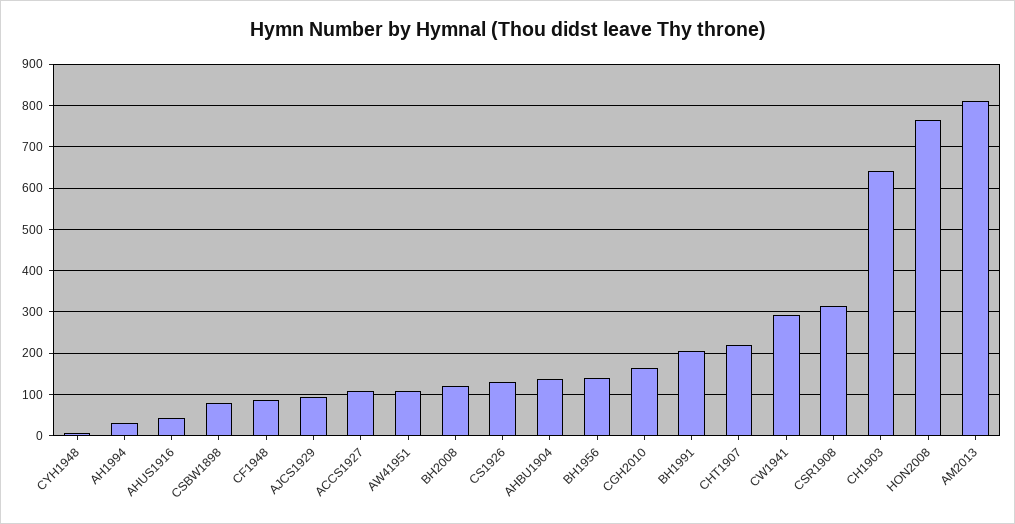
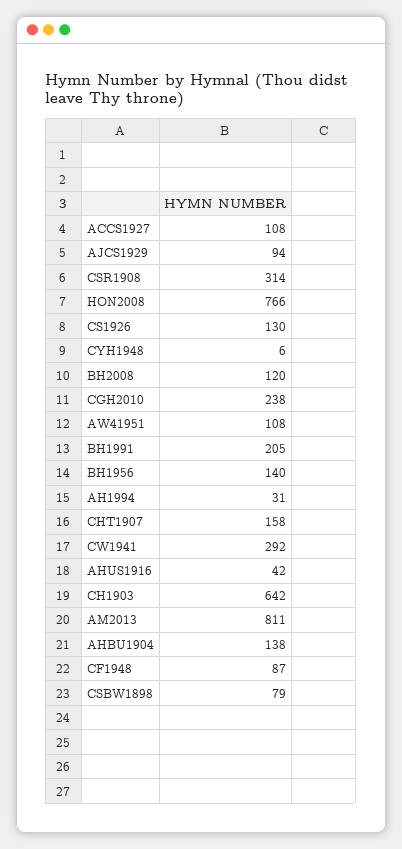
  {
    "CYH1948": 6,
    "AH1994": 31,
    "AHUS1916": 42,
    "CSBW1898": 79,
    "CF1948": 87,
    "AJCS1929": 94,
    "ACCS1927": 108,
    "AW41951": 108,
    "BH2008": 120,
    "CS1926": 130,
    "AHBU1904": 138,
    "BH1956": 140,
-   "CGH2010": 160,
+   "CGH2010": 238,
    "BH1991": 205,
-   "CHT1907": 220,
+   "CHT1907": 158,
    "CW1941": 292,
    "CSR1908": 314,
    "CH1903": 642,
    "HON2008": 766,
    "AM2013": 811
  }

